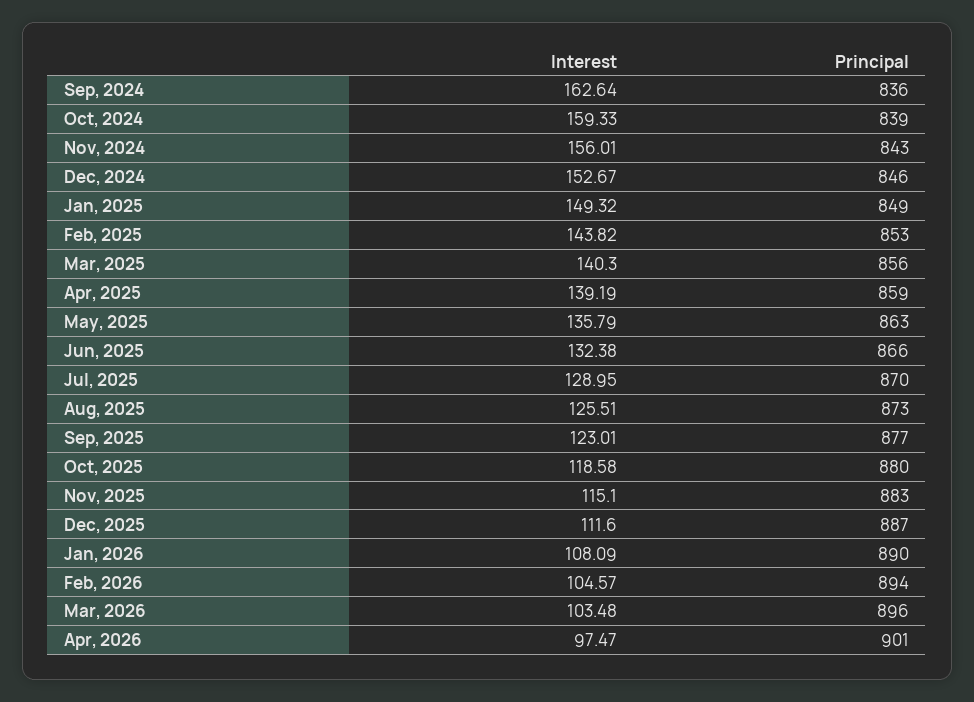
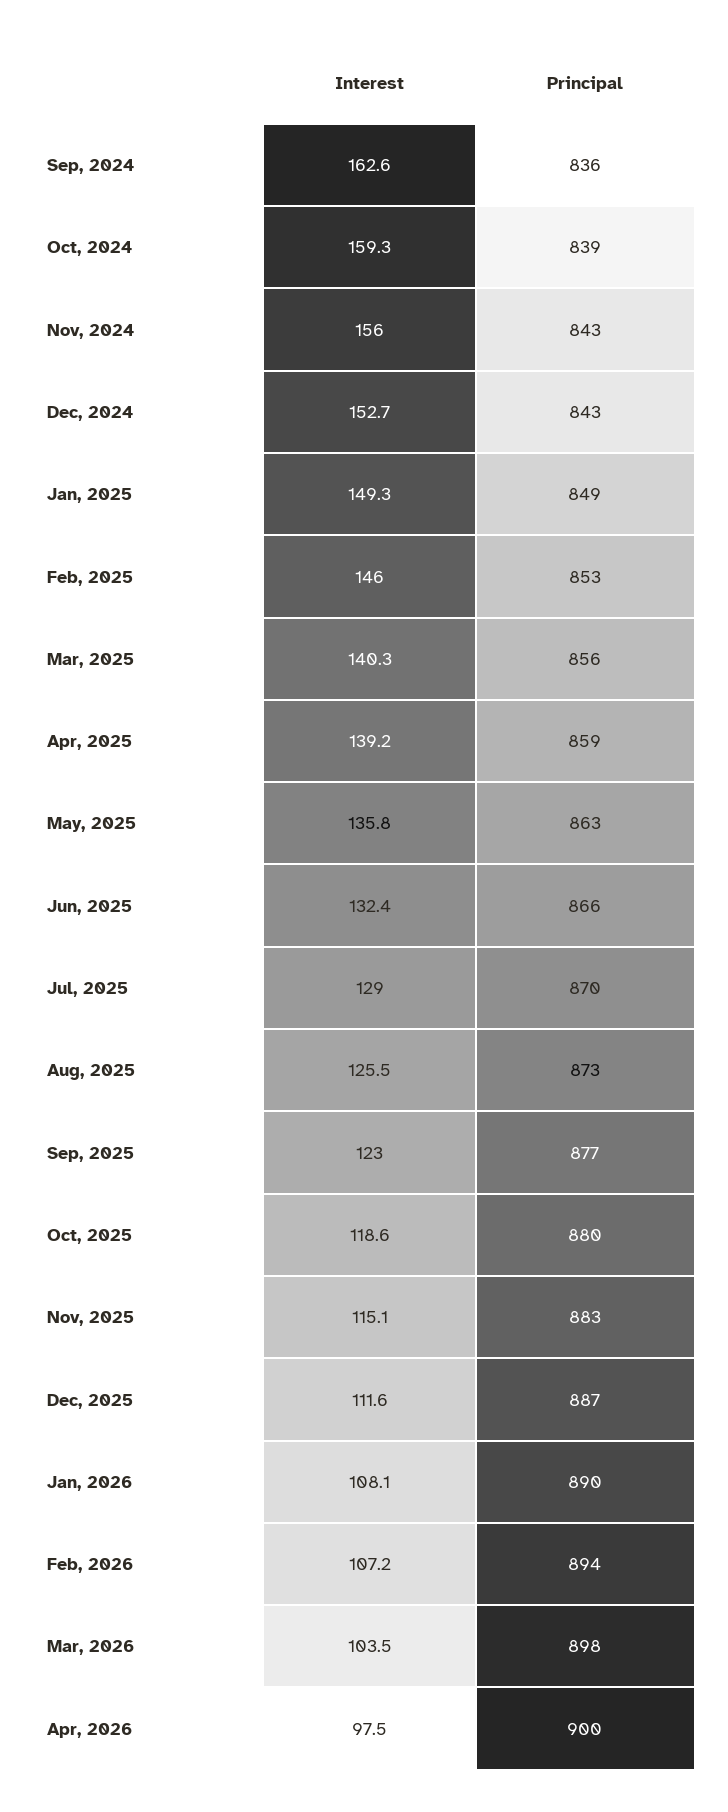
  {
    "Interest": {
      "Sep, 2024": 162.64,
      "Oct, 2024": 159.33,
      "Nov, 2024": 156.01,
      "Dec, 2024": 152.67,
      "Jan, 2025": 149.32,
-     "Feb, 2025": 143.82,
+     "Feb, 2025": 146,
      "Mar, 2025": 140.3,
      "Apr, 2025": 139.19,
      "May, 2025": 135.79,
      "Jun, 2025": 132.38,
      "Jul, 2025": 128.95,
      "Aug, 2025": 125.51,
      "Sep, 2025": 123.01,
      "Oct, 2025": 118.58,
      "Nov, 2025": 115.1,
      "Dec, 2025": 111.6,
      "Jan, 2026": 108.09,
-     "Feb, 2026": 104.57,
+     "Feb, 2026": 107.2,
      "Mar, 2026": 103.48,
      "Apr, 2026": 97.47
    },
    "Principal": {
      "Sep, 2024": 836,
      "Oct, 2024": 839,
      "Nov, 2024": 843,
-     "Dec, 2024": 846,
+     "Dec, 2024": 843,
      "Jan, 2025": 849,
      "Feb, 2025": 853,
      "Mar, 2025": 856,
      "Apr, 2025": 859,
      "May, 2025": 863,
      "Jun, 2025": 866,
      "Jul, 2025": 870,
      "Aug, 2025": 873,
      "Sep, 2025": 877,
      "Oct, 2025": 880,
      "Nov, 2025": 883,
      "Dec, 2025": 887,
      "Jan, 2026": 890,
      "Feb, 2026": 894,
-     "Mar, 2026": 896,
+     "Mar, 2026": 898,
-     "Apr, 2026": 901
+     "Apr, 2026": 900
    }
  }

